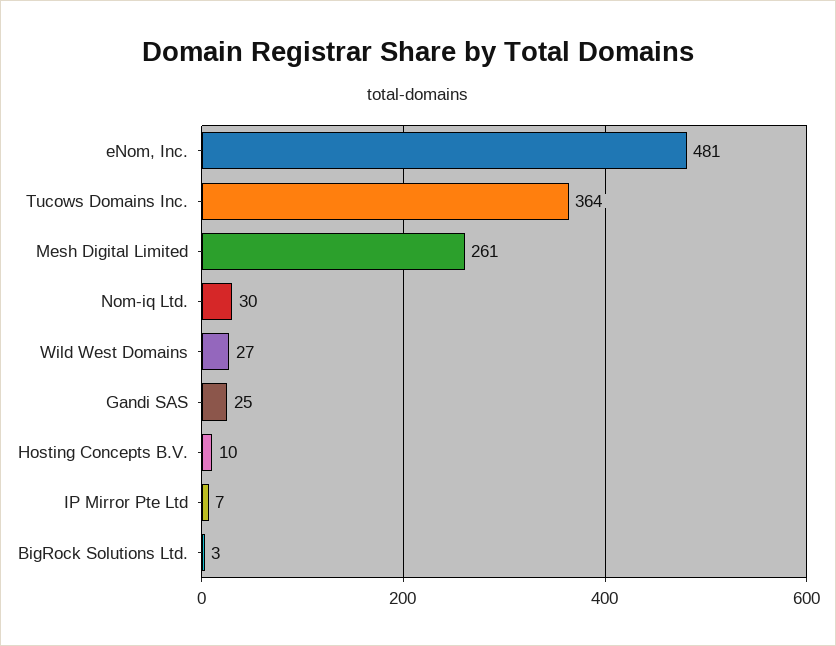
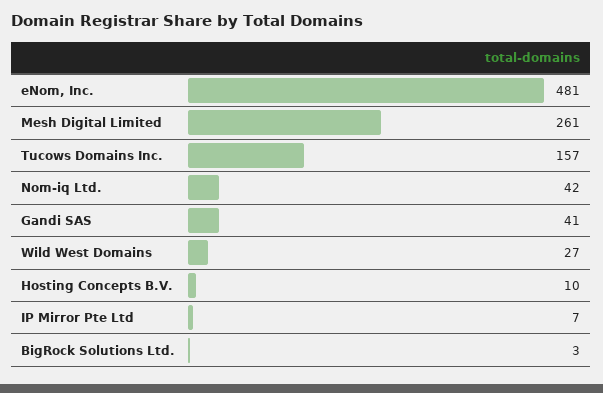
  {
    "eNom, Inc.": 481,
-   "Tucows Domains Inc.": 364,
+   "Tucows Domains Inc.": 157,
    "Mesh Digital Limited": 261,
-   "Nom-iq Ltd.": 30,
+   "Nom-iq Ltd.": 42,
    "Wild West Domains": 27,
-   "Gandi SAS": 25,
+   "Gandi SAS": 41,
    "Hosting Concepts B.V.": 10,
    "IP Mirror Pte Ltd": 7,
    "BigRock Solutions Ltd.": 3
  }

